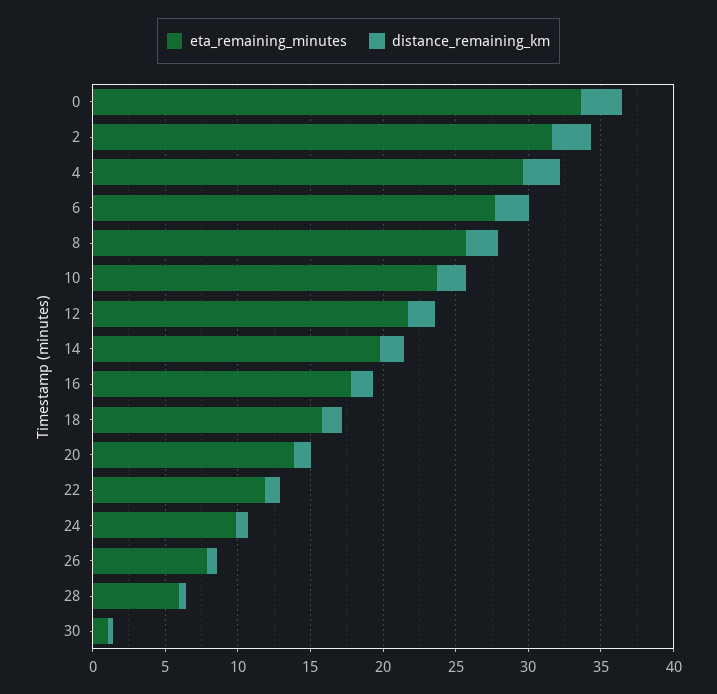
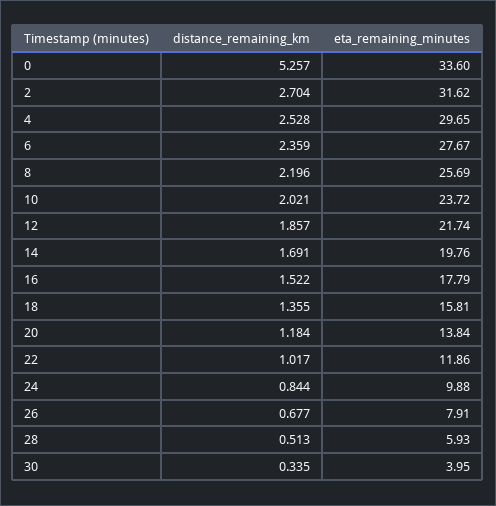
  {
    "eta_remaining_minutes": {
      "0": 33.6,
      "2": 31.62,
      "4": 29.65,
      "6": 27.67,
      "8": 25.69,
      "10": 23.72,
      "12": 21.74,
      "14": 19.76,
      "16": 17.79,
      "18": 15.81,
      "20": 13.84,
      "22": 11.86,
      "24": 9.88,
      "26": 7.91,
      "28": 5.93,
-     "30": 1
+     "30": 3.95
    },
    "distance_remaining_km": {
-     "0": 3,
+     "0": 5.257,
      "2": 2.704,
      "4": 2.528,
      "6": 2.359,
      "8": 2.196,
      "10": 2.021,
      "12": 1.857,
      "14": 1.691,
      "16": 1.522,
      "18": 1.355,
      "20": 1.184,
      "22": 1.017,
      "24": 0.844,
      "26": 0.677,
      "28": 0.513,
      "30": 0.335
    }
  }

